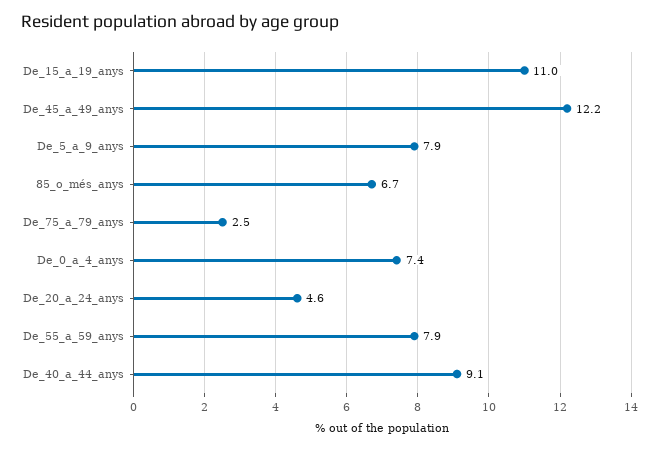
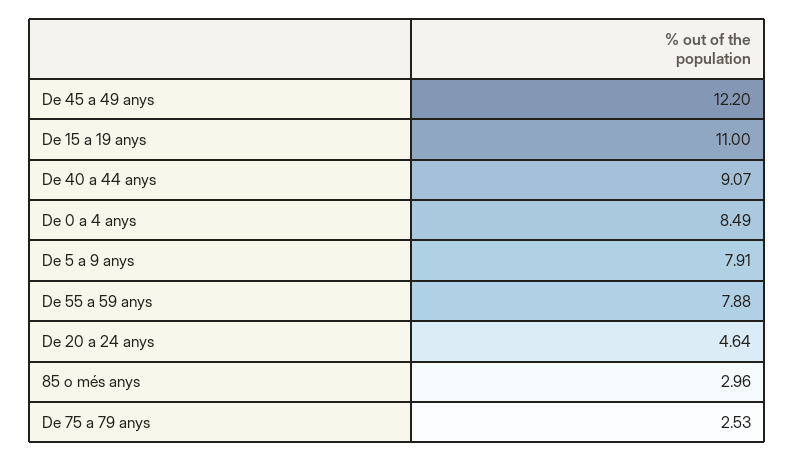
  {
    "De_15_a_19_anys": 11,
    "De_45_a_49_anys": 12.2,
    "De_5_a_9_anys": 7.91,
-   "85_o_més_anys": 6.7,
+   "85_o_més_anys": 2.96,
    "De_75_a_79_anys": 2.53,
-   "De_0_a_4_anys": 7.4,
+   "De_0_a_4_anys": 8.49,
    "De_20_a_24_anys": 4.64,
    "De_55_a_59_anys": 7.88,
    "De_40_a_44_anys": 9.07
  }

